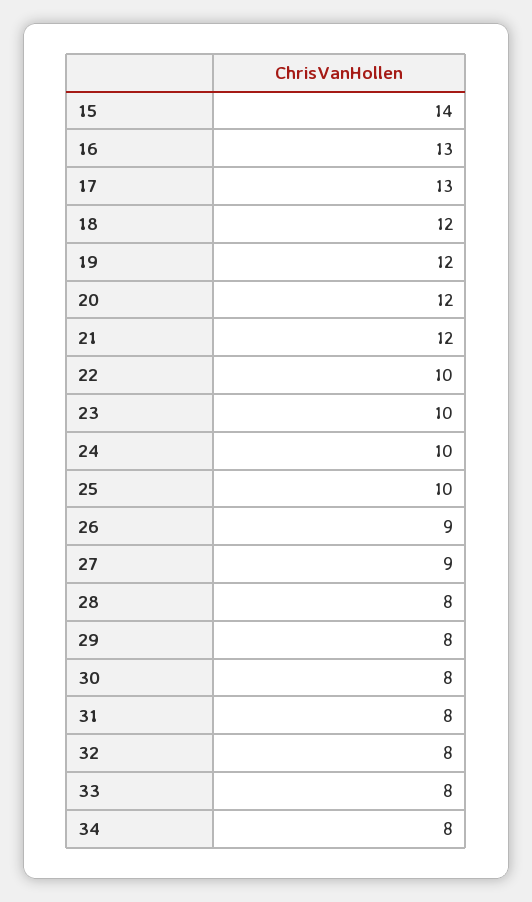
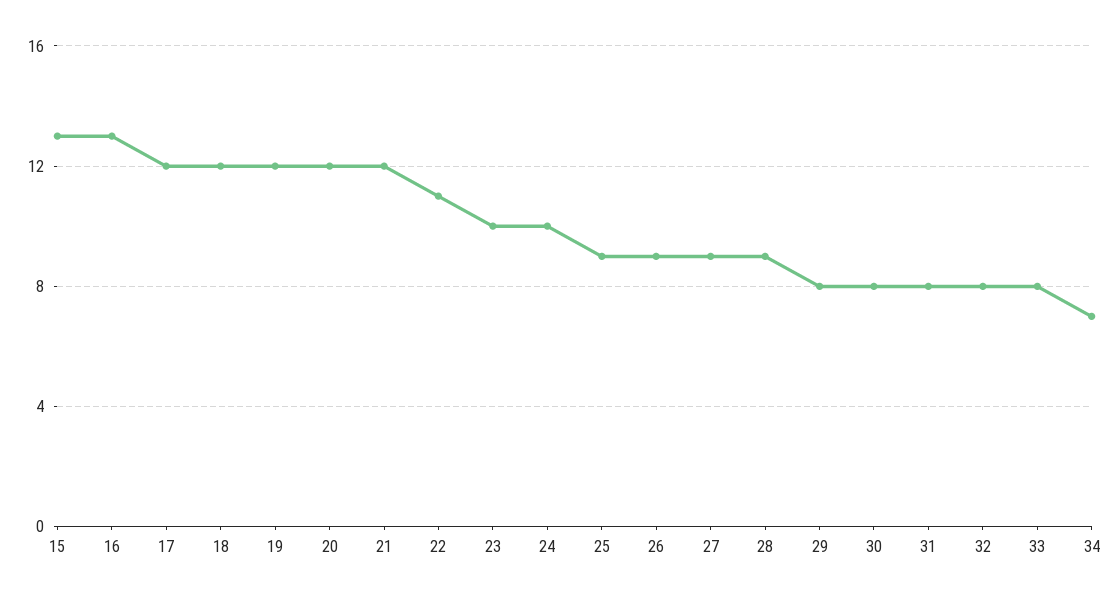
  {
-   "15": 14,
+   "15": 13,
    "16": 13,
-   "17": 13,
+   "17": 12,
    "18": 12,
    "19": 12,
    "20": 12,
    "21": 12,
-   "22": 10,
+   "22": 11,
    "23": 10,
    "24": 10,
-   "25": 10,
+   "25": 9,
    "26": 9,
    "27": 9,
-   "28": 8,
+   "28": 9,
    "29": 8,
    "30": 8,
    "31": 8,
    "32": 8,
    "33": 8,
-   "34": 8
+   "34": 7
  }

